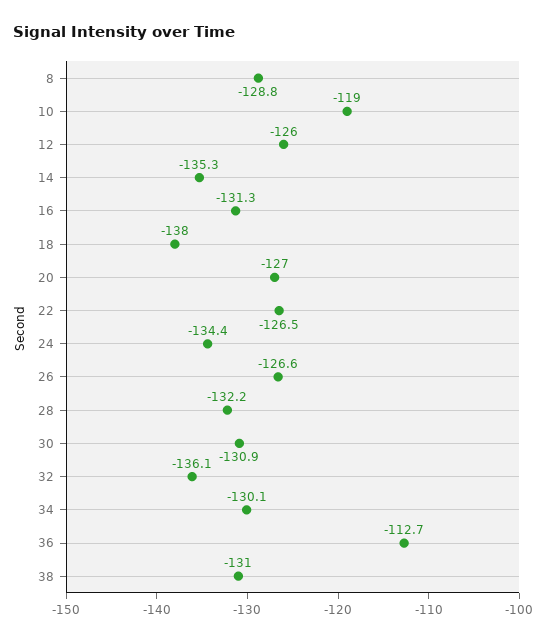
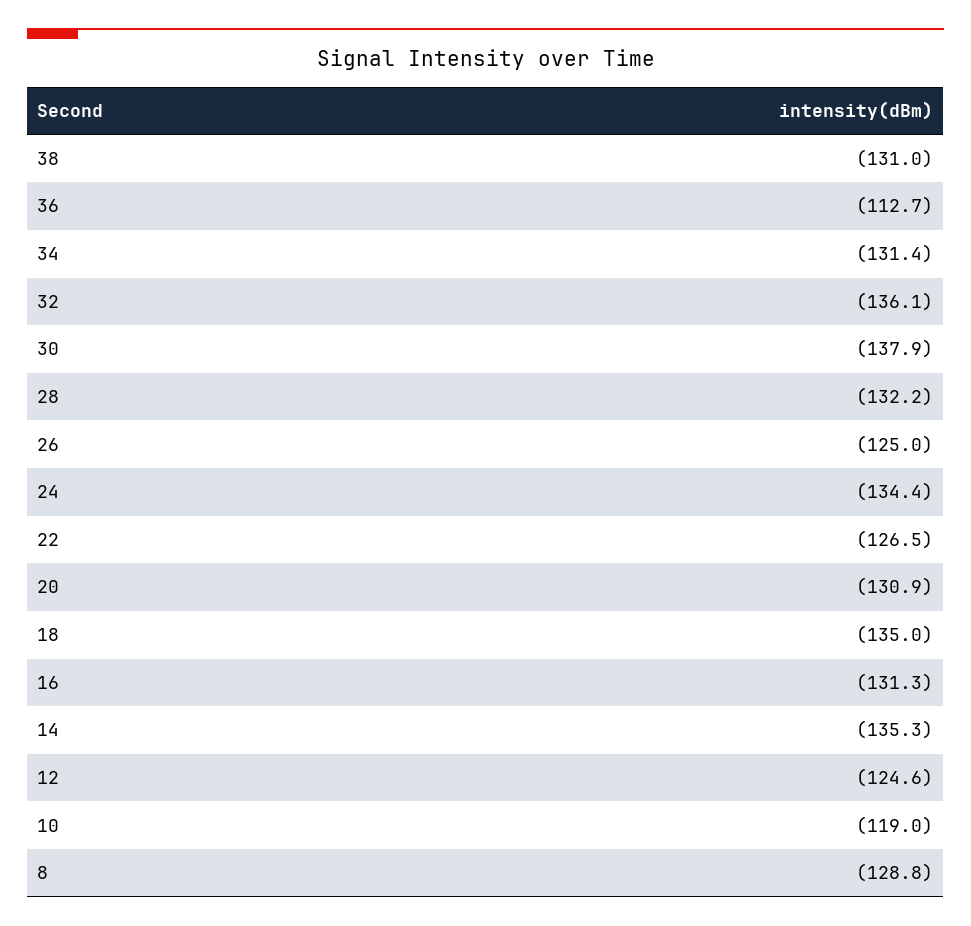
  {
    "8": -128.8,
    "10": -119,
-   "12": -126,
+   "12": -124.6,
    "14": -135.3,
    "16": -131.3,
-   "18": -138,
+   "18": -135,
-   "20": -127,
+   "20": -130.9,
    "22": -126.5,
    "24": -134.4,
-   "26": -126.6,
+   "26": -125,
    "28": -132.2,
-   "30": -130.9,
+   "30": -137.9,
    "32": -136.1,
-   "34": -130.1,
+   "34": -131.4,
    "36": -112.7,
    "38": -131
  }

